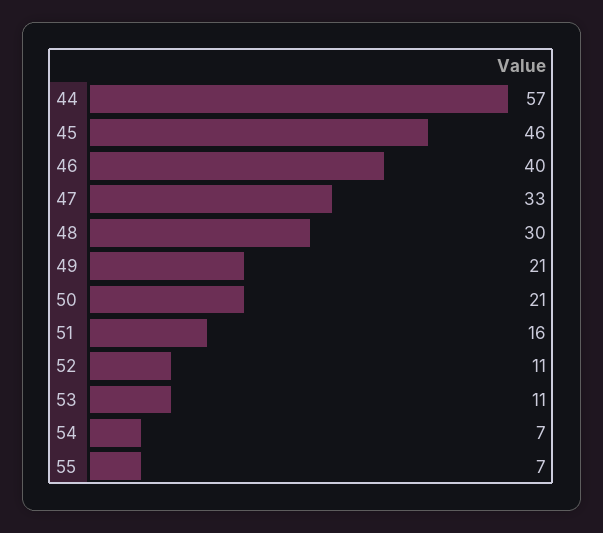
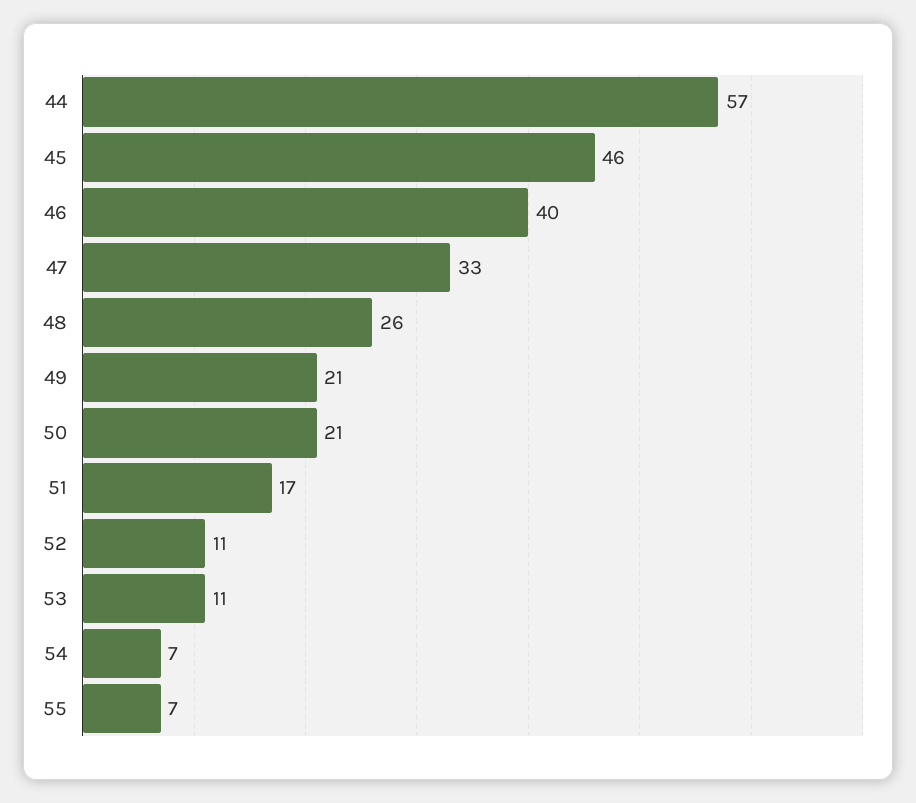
  {
    "44": 57,
    "45": 46,
    "46": 40,
    "47": 33,
-   "48": 30,
+   "48": 26,
    "49": 21,
    "50": 21,
-   "51": 16,
+   "51": 17,
    "52": 11,
    "53": 11,
    "54": 7,
    "55": 7
  }

